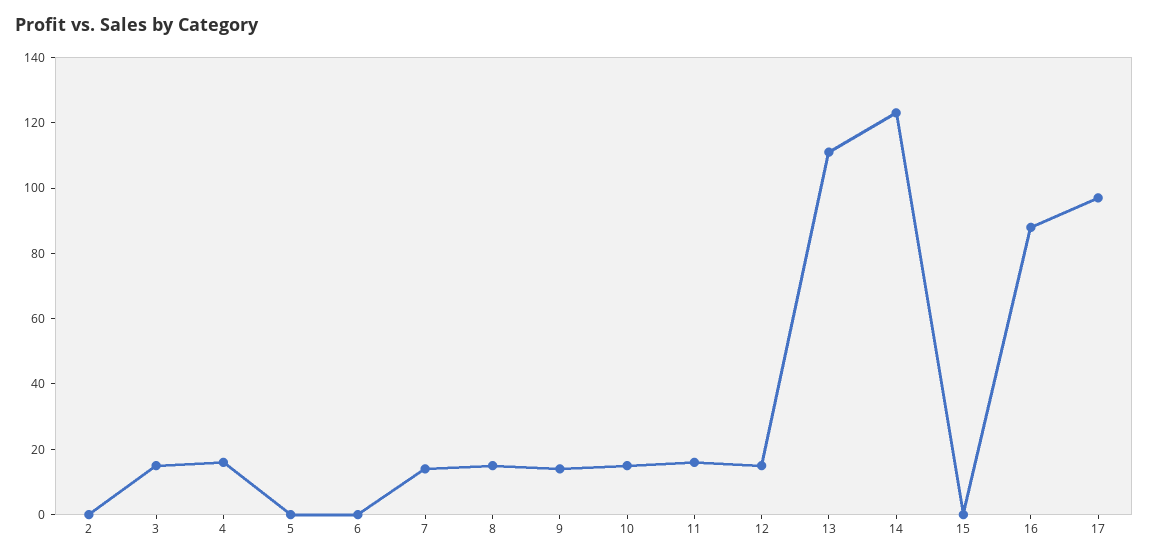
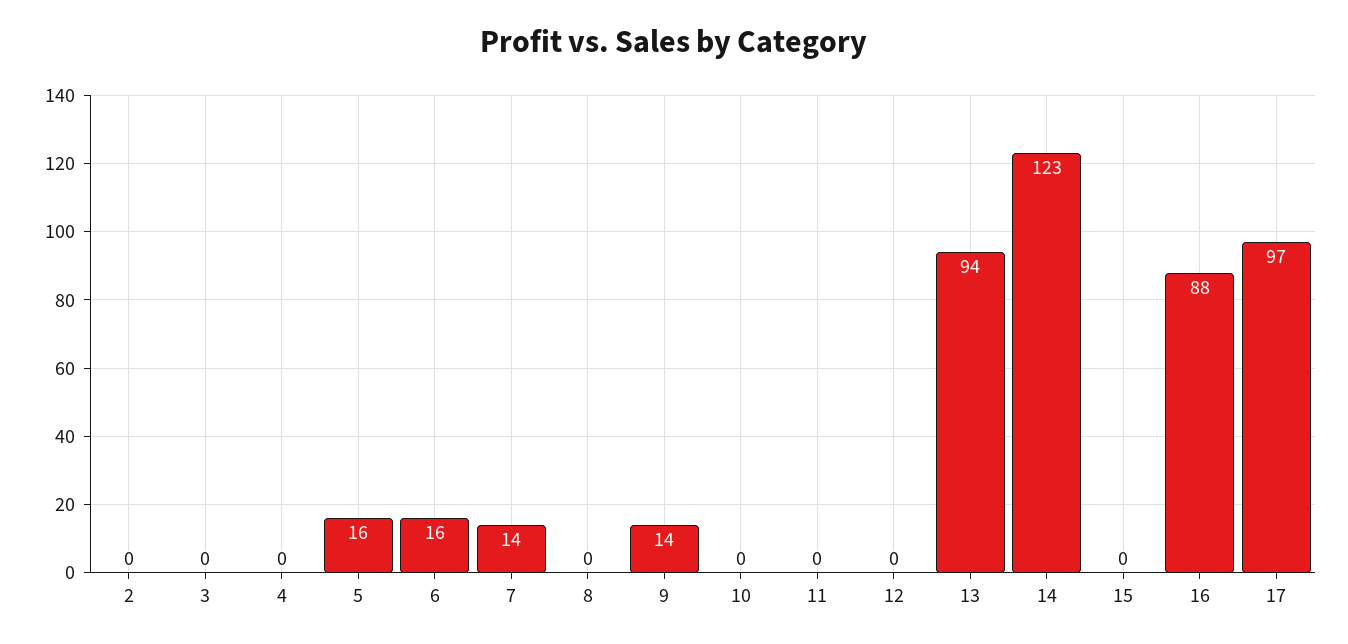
  {
    "2": 0,
-   "3": 15,
+   "3": 0,
-   "4": 15,
+   "4": 0,
-   "5": 0,
+   "5": 16,
-   "6": 0,
+   "6": 16,
    "7": 14,
-   "8": 15,
+   "8": 0,
    "9": 14,
-   "10": 15,
+   "10": 0,
-   "11": 15,
+   "11": 0,
-   "12": 15,
+   "12": 0,
-   "13": 110,
+   "13": 94,
    "14": 123,
    "15": 0,
    "16": 88,
    "17": 97
  }

